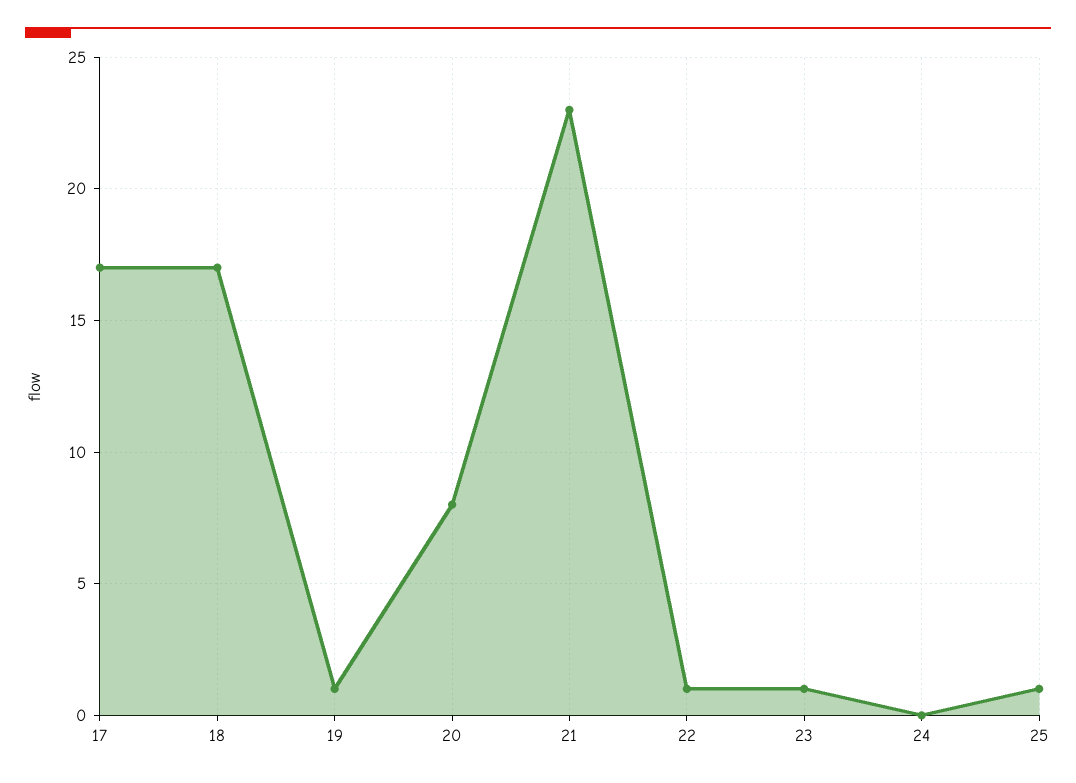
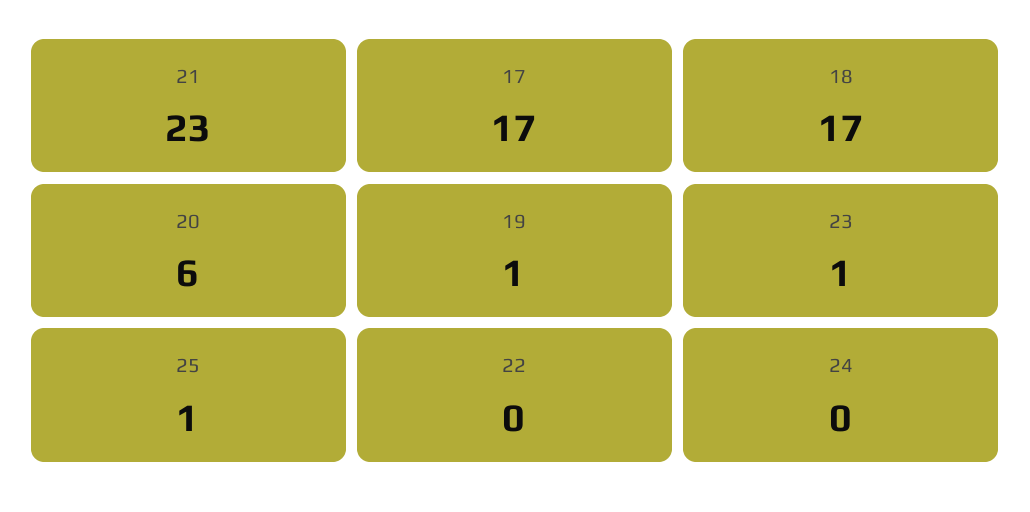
  {
    "17": 17,
    "18": 17,
    "19": 1,
-   "20": 8,
+   "20": 6,
    "21": 23,
-   "22": 1,
+   "22": 0,
    "23": 1,
    "24": 0,
    "25": 1
  }

